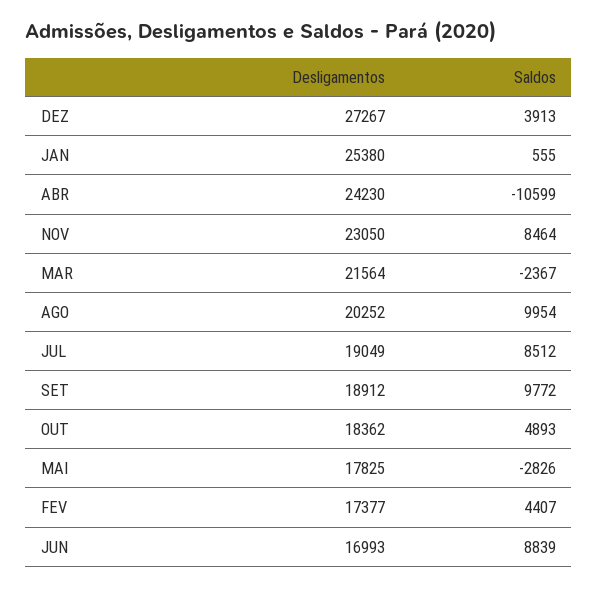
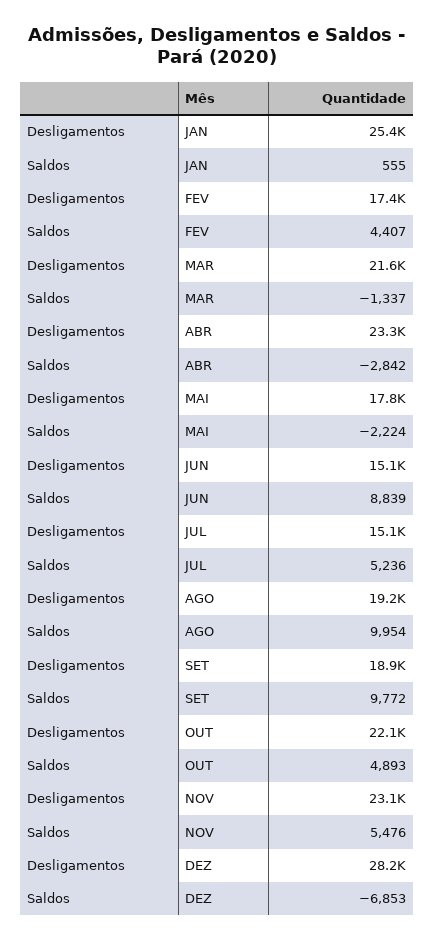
  {
    "Desligamentos": {
-     "DEZ": 27267,
+     "DEZ": 28200,
      "JAN": 25380,
-     "ABR": 24230,
+     "ABR": 23300,
      "NOV": 23050,
      "MAR": 21564,
-     "AGO": 20252,
+     "AGO": 19200,
-     "JUL": 19049,
+     "JUL": 15100,
      "SET": 18912,
-     "OUT": 18362,
+     "OUT": 22100,
      "MAI": 17825,
      "FEV": 17377,
-     "JUN": 16993
+     "JUN": 15100
    },
    "Saldos": {
-     "DEZ": 3913,
+     "DEZ": -6853,
      "JAN": 555,
-     "ABR": -10599,
+     "ABR": -2842,
-     "NOV": 8464,
+     "NOV": 5476,
-     "MAR": -2367,
+     "MAR": -1337,
      "AGO": 9954,
-     "JUL": 8512,
+     "JUL": 5236,
      "SET": 9772,
      "OUT": 4893,
-     "MAI": -2826,
+     "MAI": -2224,
      "FEV": 4407,
      "JUN": 8839
    }
  }

